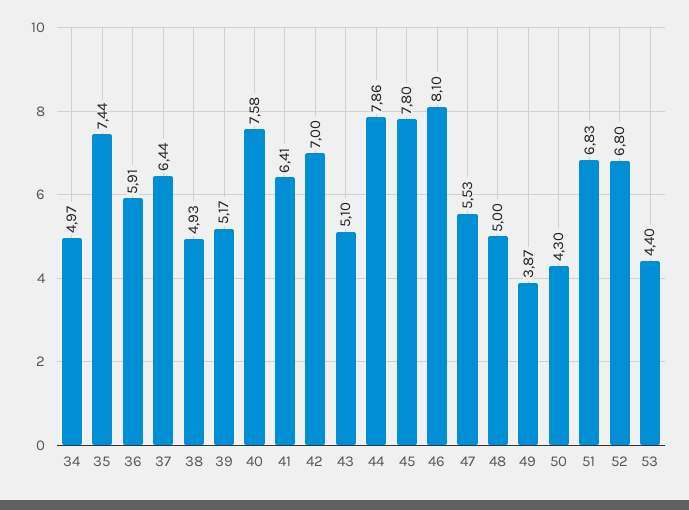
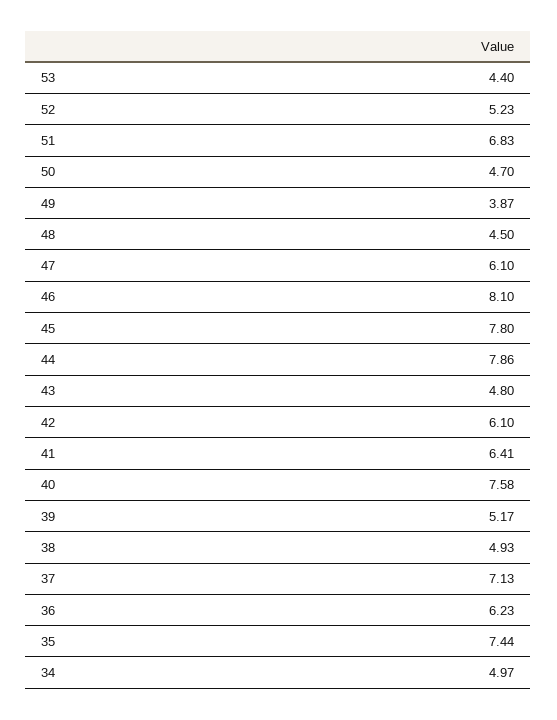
  {
    "34": 4.97,
    "35": 7.44,
-   "36": 5.91,
+   "36": 6.23,
-   "37": 6.44,
+   "37": 7.13,
    "38": 4.93,
    "39": 5.17,
    "40": 7.58,
    "41": 6.41,
-   "42": 7,
+   "42": 6.1,
-   "43": 5.1,
+   "43": 4.8,
    "44": 7.86,
    "45": 7.8,
    "46": 8.1,
-   "47": 5.53,
+   "47": 6.1,
-   "48": 5,
+   "48": 4.5,
    "49": 3.87,
-   "50": 4.3,
+   "50": 4.7,
    "51": 6.83,
-   "52": 6.8,
+   "52": 5.23,
    "53": 4.4
  }

